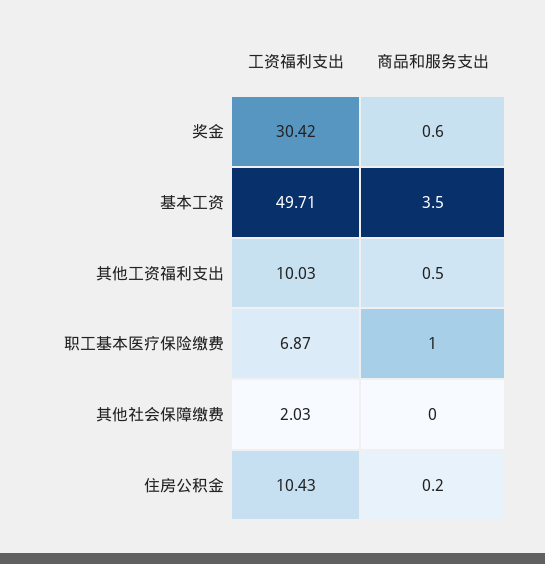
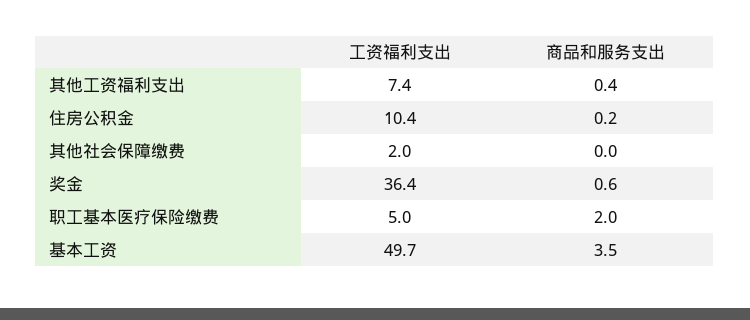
  {
    "工资福利支出": {
-     "奖金": 30.42,
+     "奖金": 36.4,
      "基本工资": 49.71,
-     "其他工资福利支出": 10.03,
+     "其他工资福利支出": 7.4,
-     "职工基本医疗保险缴费": 6.87,
+     "职工基本医疗保险缴费": 5,
      "其他社会保障缴费": 2.03,
      "住房公积金": 10.43
    },
    "商品和服务支出": {
      "奖金": 0.6,
      "基本工资": 3.5,
-     "其他工资福利支出": 0.5,
+     "其他工资福利支出": 0.4,
-     "职工基本医疗保险缴费": 1,
+     "职工基本医疗保险缴费": 2,
      "其他社会保障缴费": 0,
      "住房公积金": 0.2
    }
  }

